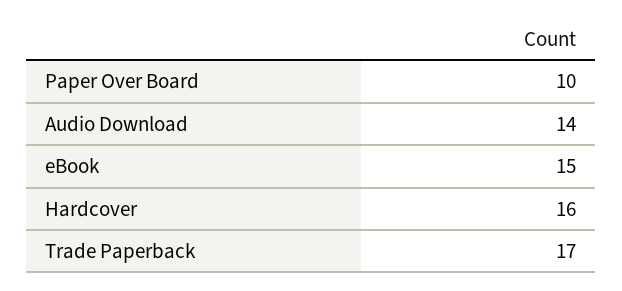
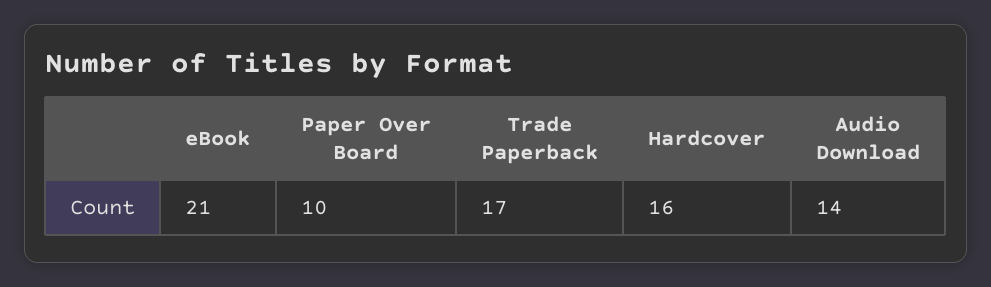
  {
    "Paper Over Board": 10,
    "Audio Download": 14,
-   "eBook": 15,
+   "eBook": 21,
    "Hardcover": 16,
    "Trade Paperback": 17
  }

